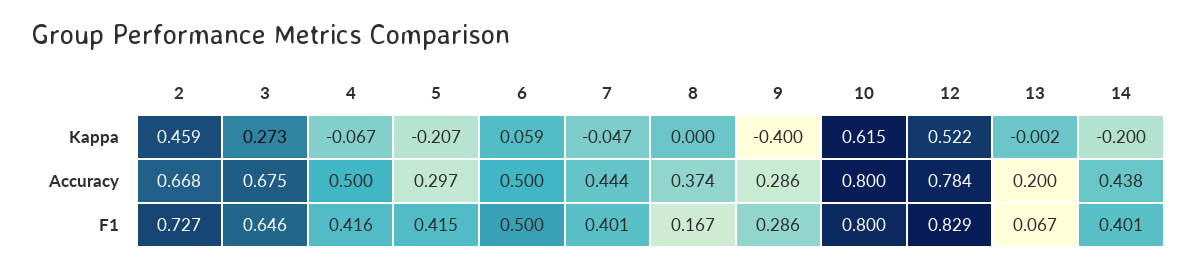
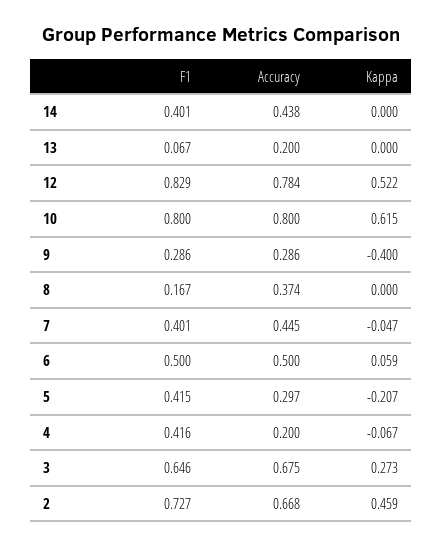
  {
    "2": {
      "Kappa": 0.459,
      "Accuracy": 0.668,
      "F1": 0.727
    },
    "3": {
      "Kappa": 0.273,
      "Accuracy": 0.675,
      "F1": 0.646
    },
    "4": {
      "Kappa": -0.067,
-     "Accuracy": 0.5,
+     "Accuracy": 0.2,
      "F1": 0.416
    },
    "5": {
      "Kappa": -0.207,
      "Accuracy": 0.297,
      "F1": 0.415
    },
    "6": {
      "Kappa": 0.059,
      "Accuracy": 0.5,
      "F1": 0.5
    },
    "7": {
      "Kappa": -0.047,
-     "Accuracy": 0.444,
+     "Accuracy": 0.445,
      "F1": 0.401
    },
    "8": {
      "Kappa": 0,
      "Accuracy": 0.374,
      "F1": 0.167
    },
    "9": {
      "Kappa": -0.4,
      "Accuracy": 0.286,
      "F1": 0.286
    },
    "10": {
      "Kappa": 0.615,
      "Accuracy": 0.8,
      "F1": 0.8
    },
    "12": {
      "Kappa": 0.522,
      "Accuracy": 0.784,
      "F1": 0.829
    },
    "13": {
-     "Kappa": -0.002,
+     "Kappa": 0,
      "Accuracy": 0.2,
      "F1": 0.067
    },
    "14": {
-     "Kappa": -0.2,
+     "Kappa": 0,
      "Accuracy": 0.438,
      "F1": 0.401
    }
  }

